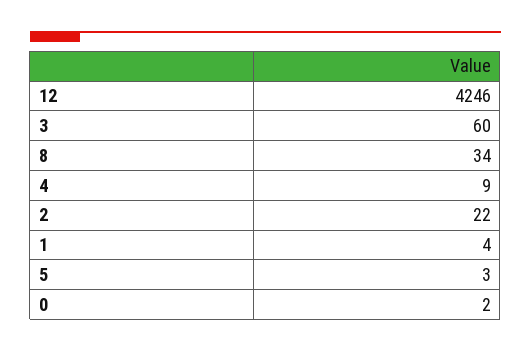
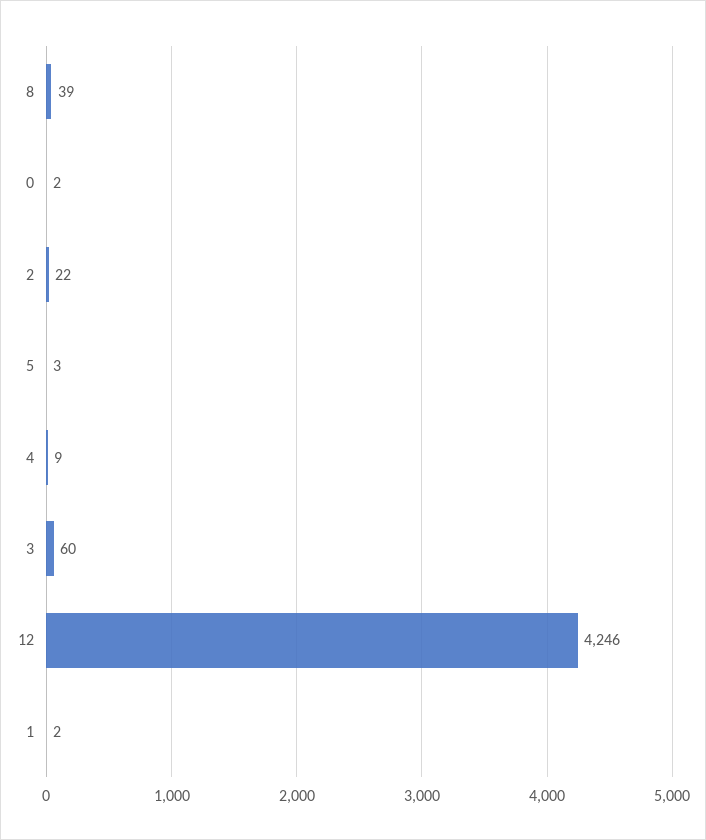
  {
    "12": 4246,
    "3": 60,
-   "8": 34,
+   "8": 39,
    "4": 9,
    "2": 22,
-   "1": 4,
+   "1": 2,
    "5": 3,
    "0": 2
  }

